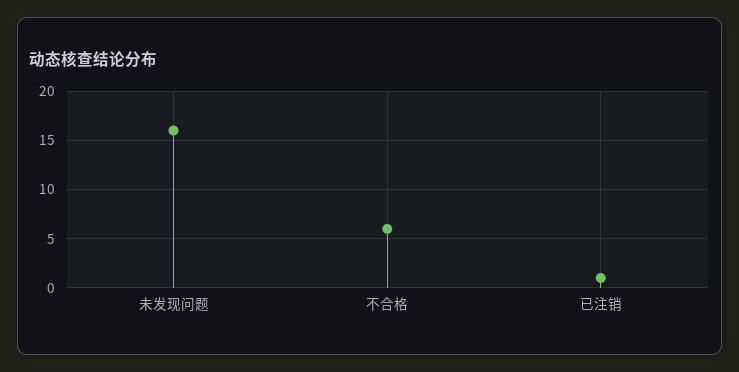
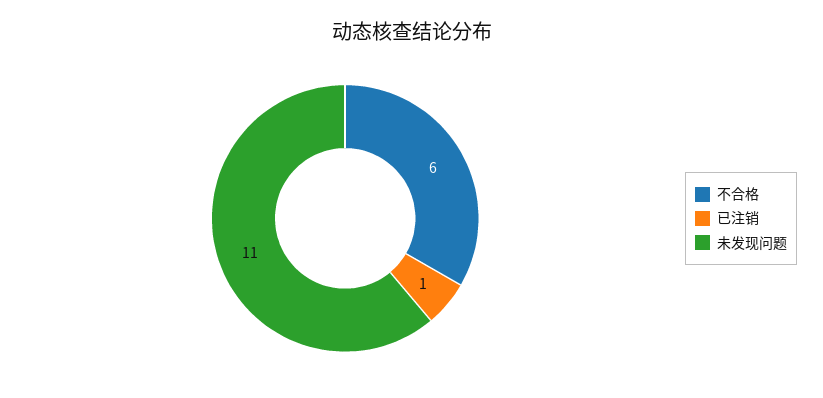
  {
-   "未发现问题": 16,
+   "未发现问题": 11,
    "不合格": 6,
    "已注销": 1
  }

